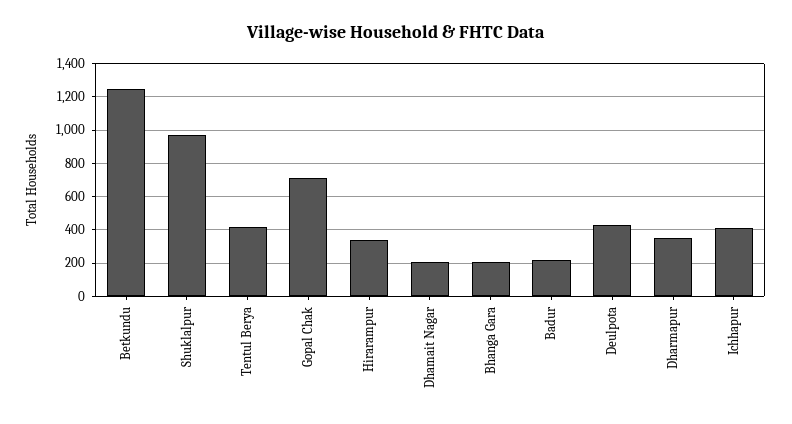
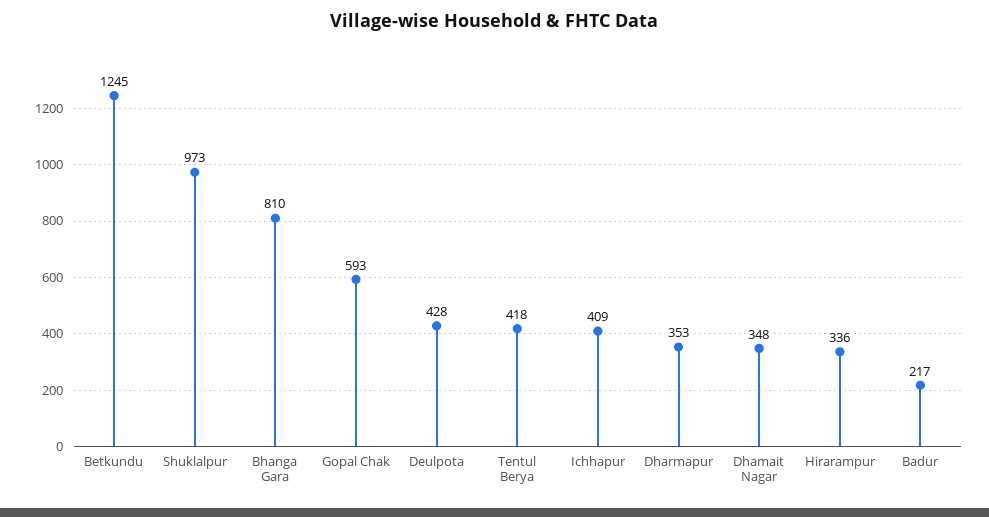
  {
    "Betkundu": 1245,
    "Shuklalpur": 973,
    "Tentul Berya": 418,
-   "Gopal Chak": 700,
+   "Gopal Chak": 593,
    "Hirarampur": 336,
-   "Dhamait Nagar": 200,
+   "Dhamait Nagar": 348,
-   "Bhanga Gara": 200,
+   "Bhanga Gara": 810,
    "Badur": 217,
    "Deulpota": 428,
    "Dharmapur": 353,
    "Ichhapur": 409
  }

